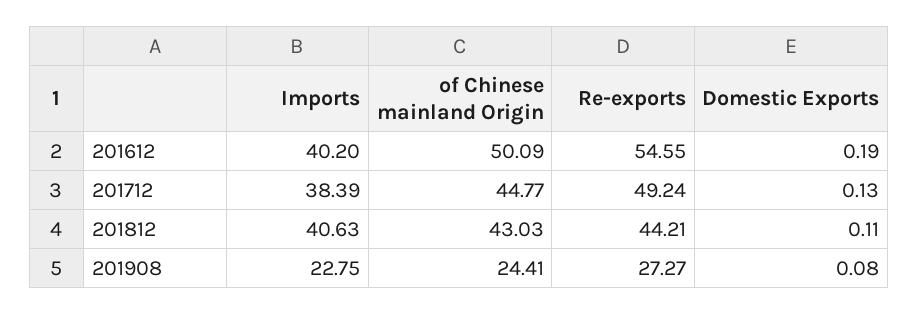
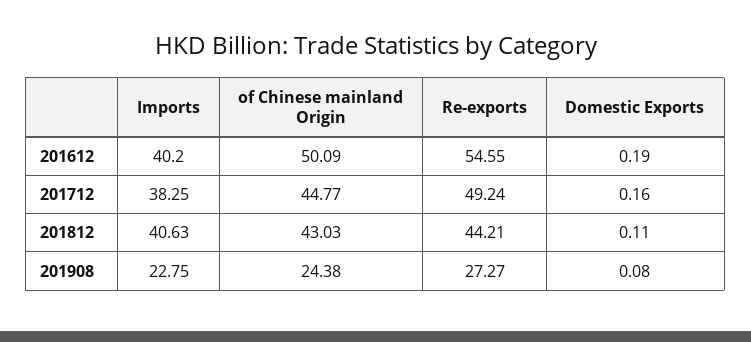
  {
    "Imports": {
      "201612": 40.2,
-     "201712": 38.39,
+     "201712": 38.25,
      "201812": 40.63,
      "201908": 22.75
    },
    "of Chinese mainland Origin": {
      "201612": 50.09,
      "201712": 44.77,
      "201812": 43.03,
-     "201908": 24.41
+     "201908": 24.38
    },
    "Re-exports": {
      "201612": 54.55,
      "201712": 49.24,
      "201812": 44.21,
      "201908": 27.27
    },
    "Domestic Exports": {
      "201612": 0.19,
-     "201712": 0.13,
+     "201712": 0.16,
      "201812": 0.11,
      "201908": 0.08
    }
  }

